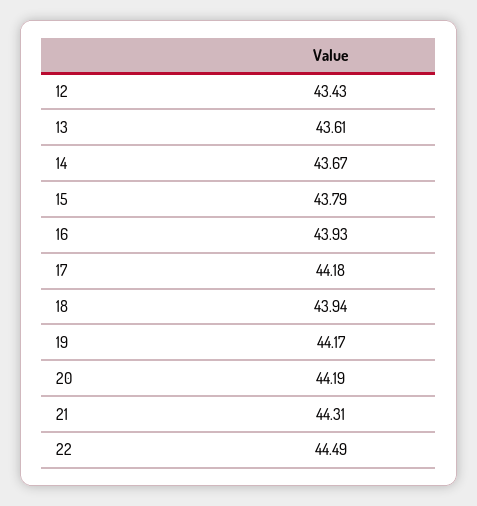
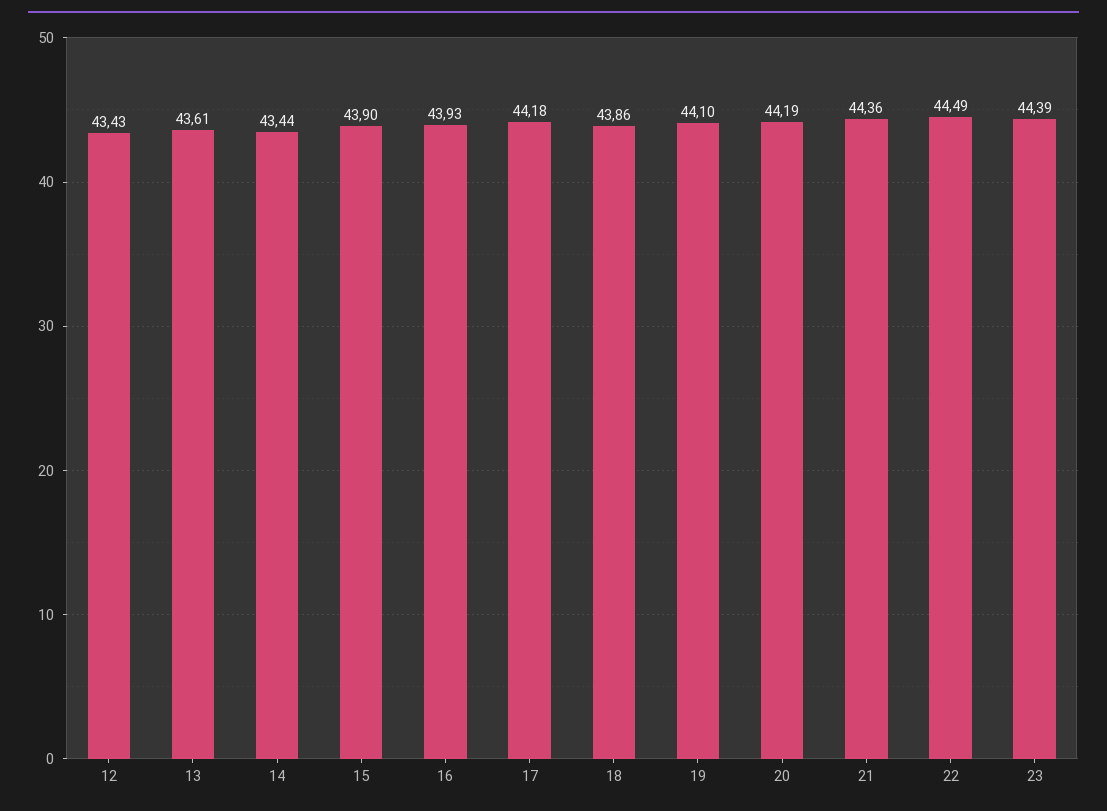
  {
    "12": 43.43,
    "13": 43.61,
-   "14": 43.67,
+   "14": 43.44,
-   "15": 43.79,
+   "15": 43.9,
    "16": 43.93,
    "17": 44.18,
-   "18": 43.94,
+   "18": 43.86,
-   "19": 44.17,
+   "19": 44.1,
    "20": 44.19,
-   "21": 44.31,
+   "21": 44.36,
-   "22": 44.49
+   "22": 44.49,
+   "23": 44.39
  }

